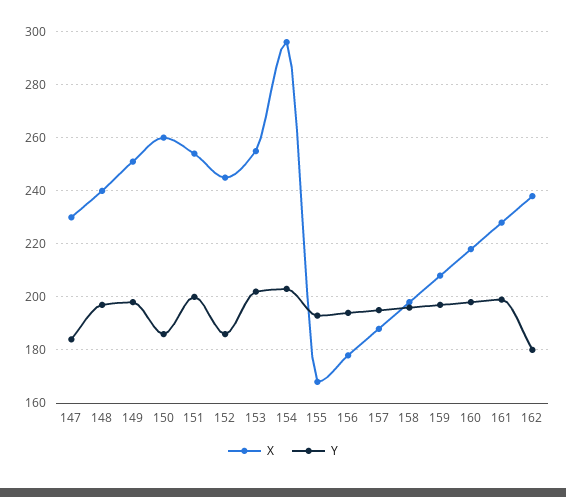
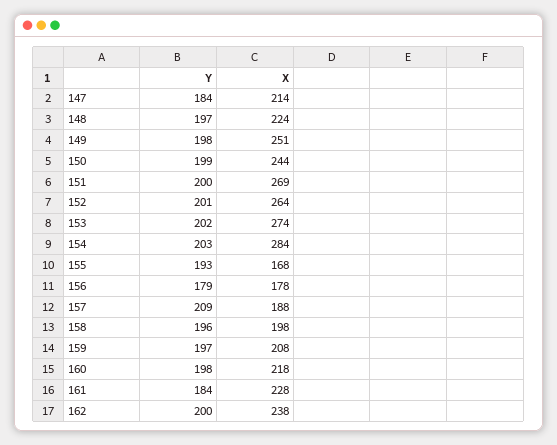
  {
    "X": {
-     "147": 230,
+     "147": 214,
-     "148": 240,
+     "148": 224,
      "149": 251,
-     "150": 260,
+     "150": 244,
-     "151": 255,
+     "151": 269,
-     "152": 245,
+     "152": 264,
-     "153": 255,
+     "153": 274,
-     "154": 295,
+     "154": 284,
      "155": 168,
      "156": 178,
      "157": 188,
      "158": 198,
      "159": 208,
      "160": 218,
      "161": 228,
      "162": 238
    },
    "Y": {
      "147": 184,
      "148": 197,
      "149": 198,
-     "150": 185,
+     "150": 199,
      "151": 200,
-     "152": 185,
+     "152": 201,
      "153": 202,
      "154": 203,
      "155": 193,
-     "156": 195,
+     "156": 179,
-     "157": 195,
+     "157": 209,
      "158": 196,
      "159": 197,
      "160": 198,
-     "161": 200,
+     "161": 184,
-     "162": 180
+     "162": 200
    }
  }

